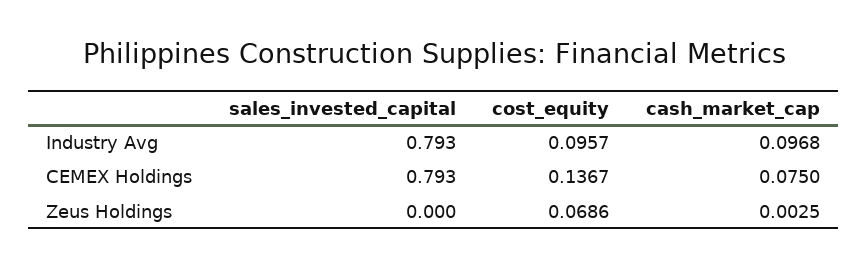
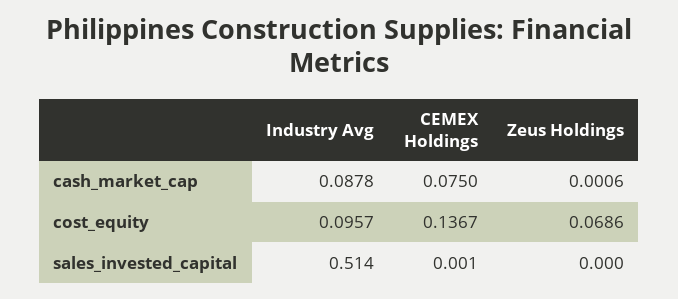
  {
    "sales_invested_capital": {
-     "Industry Avg": 0.793,
+     "Industry Avg": 0.514,
-     "CEMEX Holdings": 0.793,
+     "CEMEX Holdings": 0.001,
      "Zeus Holdings": 0
    },
    "cost_equity": {
      "Industry Avg": 0.0957,
      "CEMEX Holdings": 0.1367,
      "Zeus Holdings": 0.0686
    },
    "cash_market_cap": {
-     "Industry Avg": 0.0968,
+     "Industry Avg": 0.0878,
      "CEMEX Holdings": 0.075,
-     "Zeus Holdings": 0.0025
+     "Zeus Holdings": 0.0006
    }
  }

